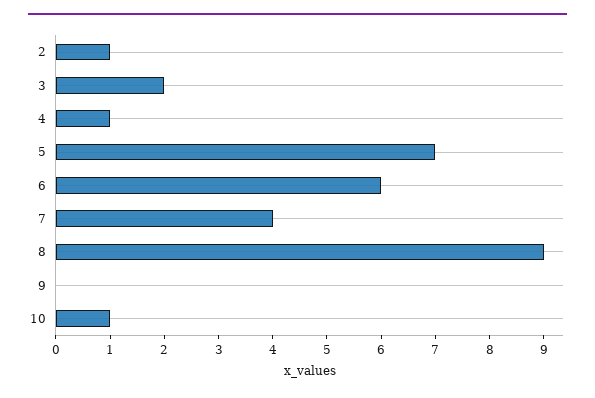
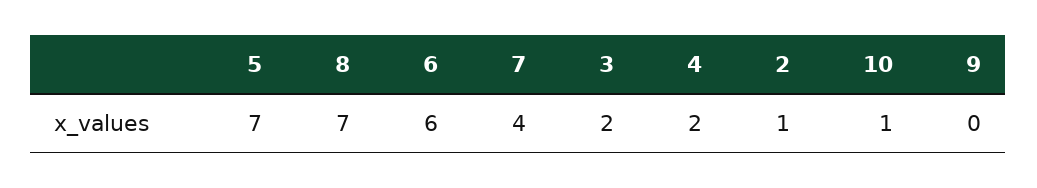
  {
    "2": 1,
    "3": 2,
-   "4": 1,
+   "4": 2,
    "5": 7,
    "6": 6,
    "7": 4,
-   "8": 9,
+   "8": 7,
    "9": 0,
    "10": 1
  }

